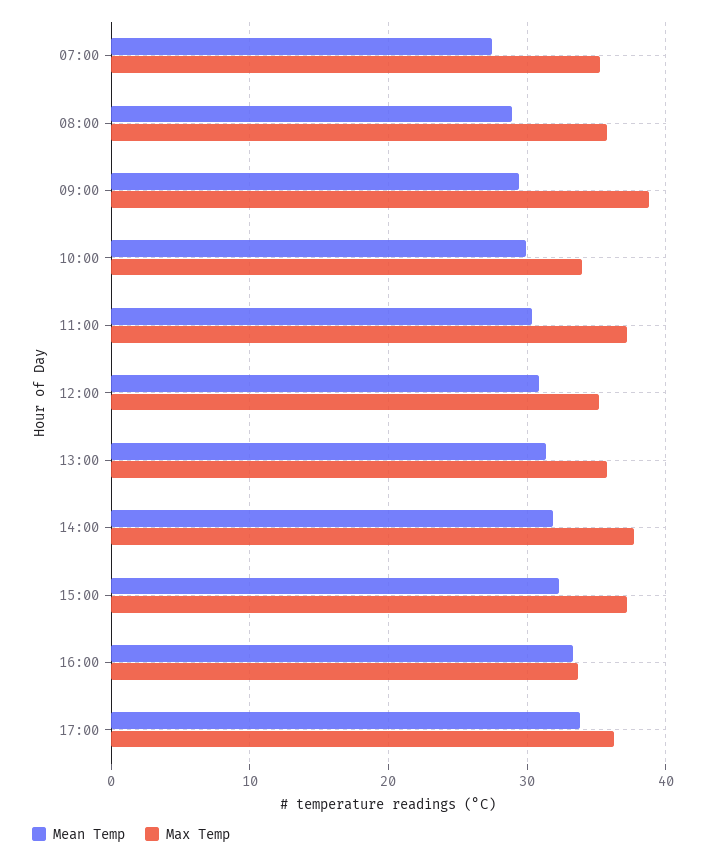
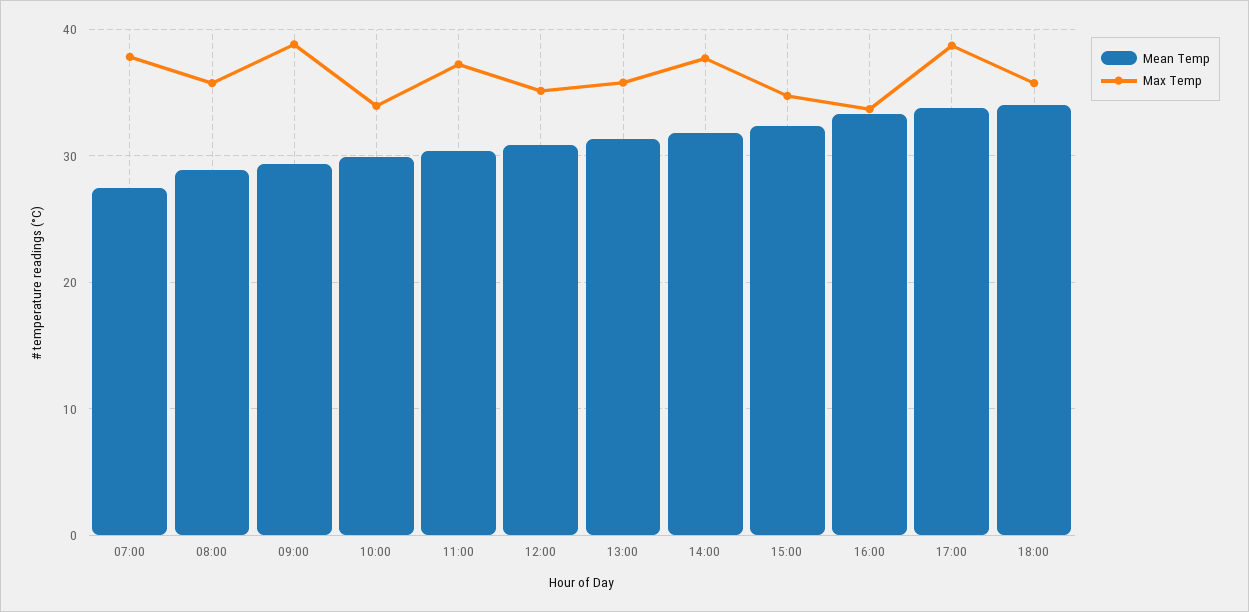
  {
    "Mean Temp": {
      "07:00": 27,
      "08:00": 29,
      "09:00": 29,
      "10:00": 30,
      "11:00": 30,
      "12:00": 31,
      "13:00": 31,
      "14:00": 32,
      "15:00": 32,
      "16:00": 33,
-     "17:00": 34
+     "17:00": 34,
+     "18:00": 34
    },
    "Max Temp": {
-     "07:00": 35,
+     "07:00": 38,
      "08:00": 36,
      "09:00": 39,
      "10:00": 34,
      "11:00": 37,
      "12:00": 35,
      "13:00": 36,
      "14:00": 38,
-     "15:00": 37,
+     "15:00": 35,
      "16:00": 34,
-     "17:00": 36
+     "17:00": 39,
+     "18:00": 36
    }
  }

